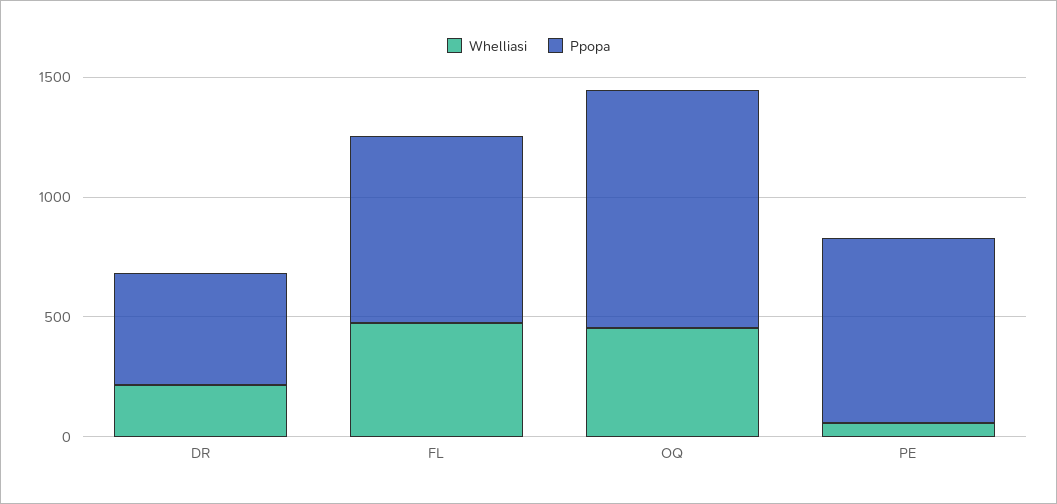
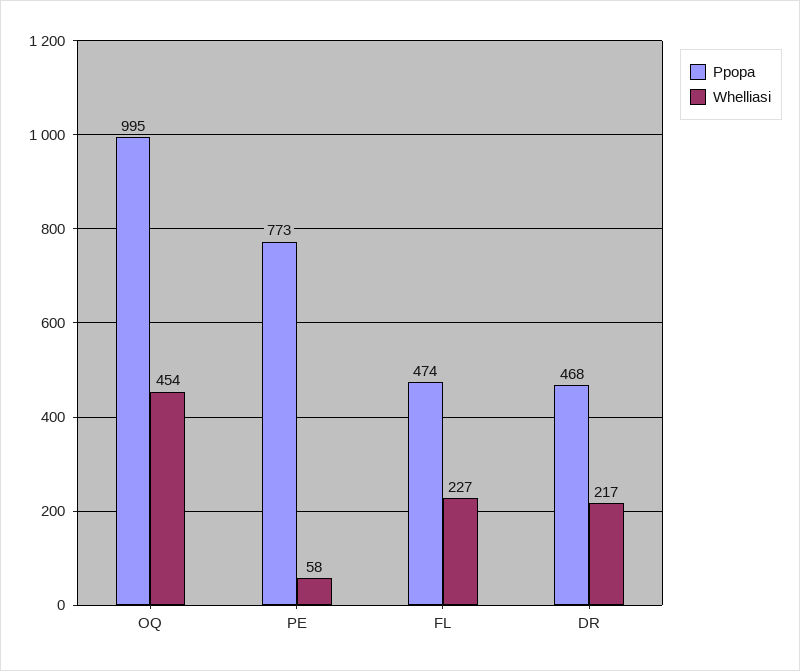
  {
    "Whelliasi": {
      "DR": 217,
-     "FL": 500,
+     "FL": 227,
      "OQ": 454,
      "PE": 58
    },
    "Ppopa": {
      "DR": 468,
-     "FL": 800,
+     "FL": 474,
      "OQ": 995,
      "PE": 773
    }
  }

